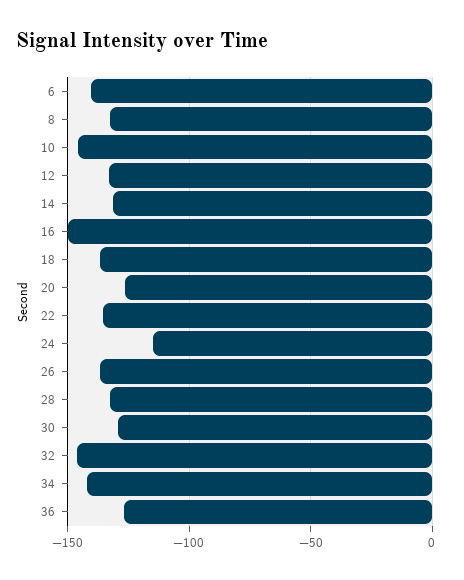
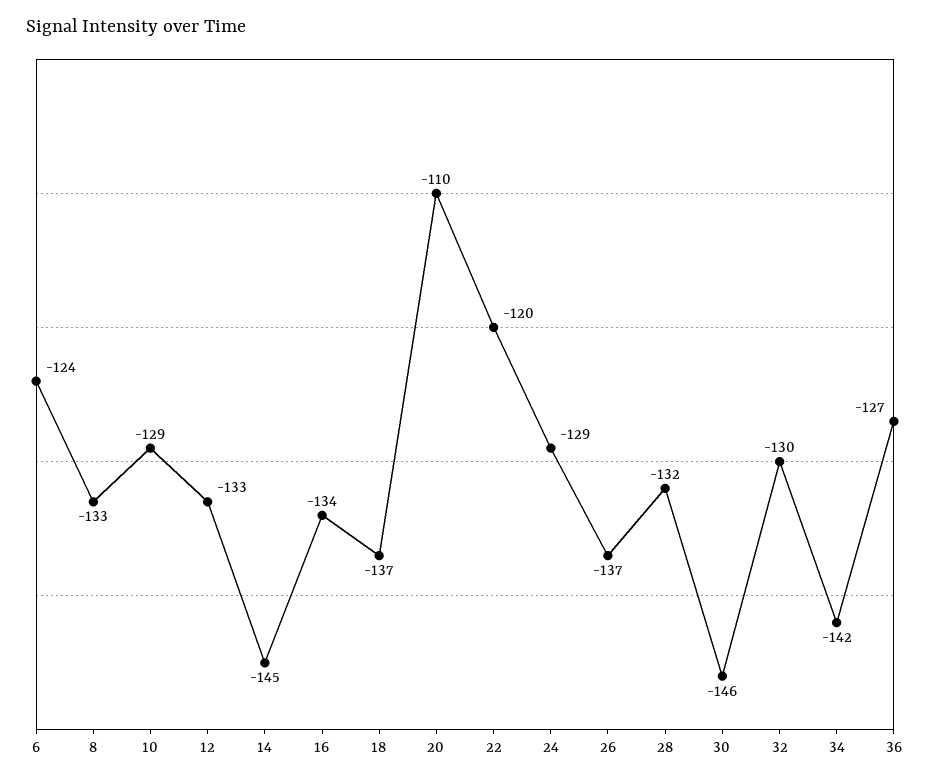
  {
-   "6": -140,
+   "6": -124,
    "8": -133,
-   "10": -145,
+   "10": -129,
    "12": -133,
-   "14": -130,
+   "14": -145,
-   "16": -150,
+   "16": -134,
    "18": -137,
-   "20": -125,
+   "20": -110,
-   "22": -135,
+   "22": -120,
-   "24": -115,
+   "24": -129,
    "26": -137,
    "28": -132,
-   "30": -130,
+   "30": -146,
-   "32": -145,
+   "32": -130,
    "34": -142,
    "36": -127
  }

